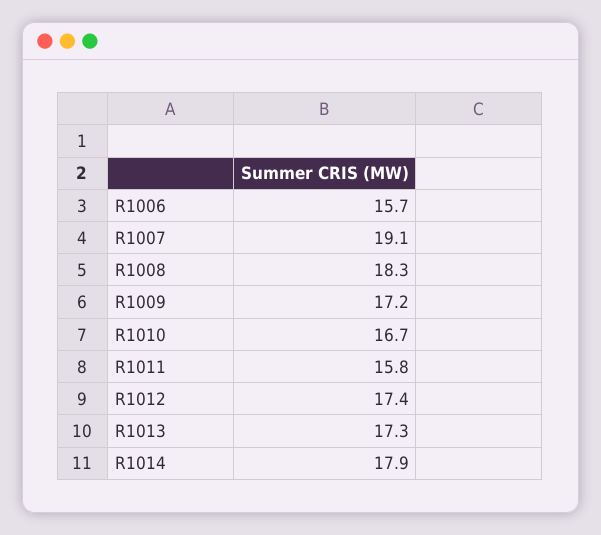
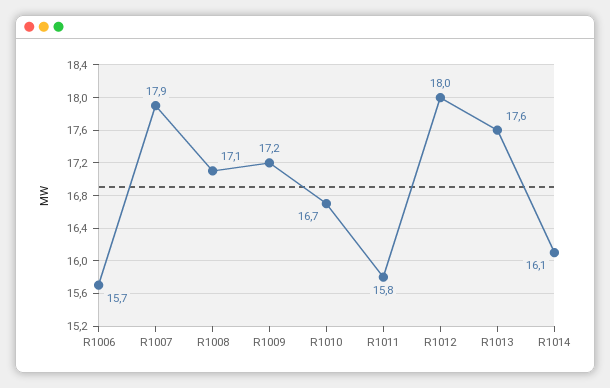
  {
    "R1006": 15.7,
-   "R1007": 19.1,
+   "R1007": 17.9,
-   "R1008": 18.3,
+   "R1008": 17.1,
    "R1009": 17.2,
    "R1010": 16.7,
    "R1011": 15.8,
-   "R1012": 17.4,
+   "R1012": 18,
-   "R1013": 17.3,
+   "R1013": 17.6,
-   "R1014": 17.9
+   "R1014": 16.1
  }

